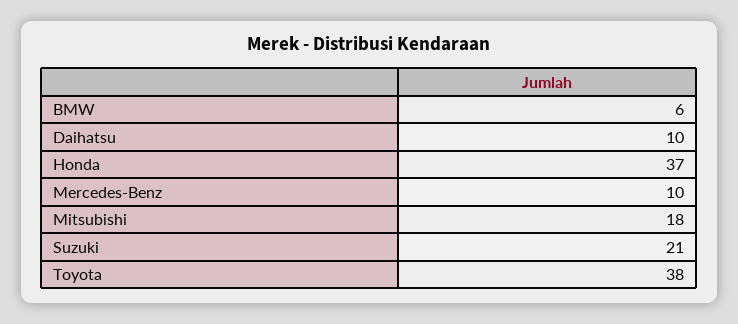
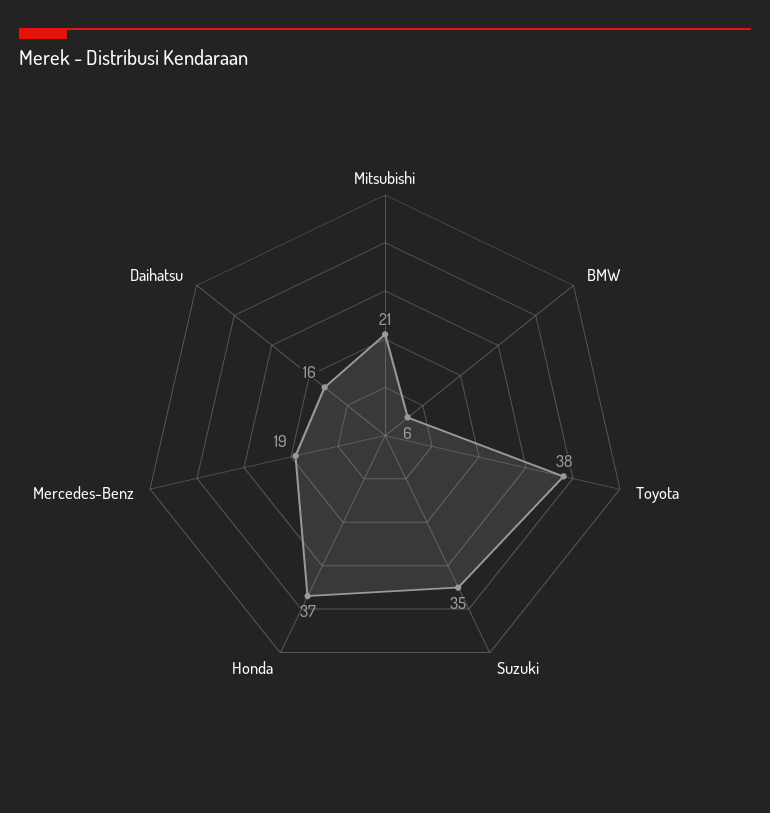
  {
    "BMW": 6,
-   "Daihatsu": 10,
+   "Daihatsu": 16,
    "Honda": 37,
-   "Mercedes-Benz": 10,
+   "Mercedes-Benz": 19,
-   "Mitsubishi": 18,
+   "Mitsubishi": 21,
-   "Suzuki": 21,
+   "Suzuki": 35,
    "Toyota": 38
  }

